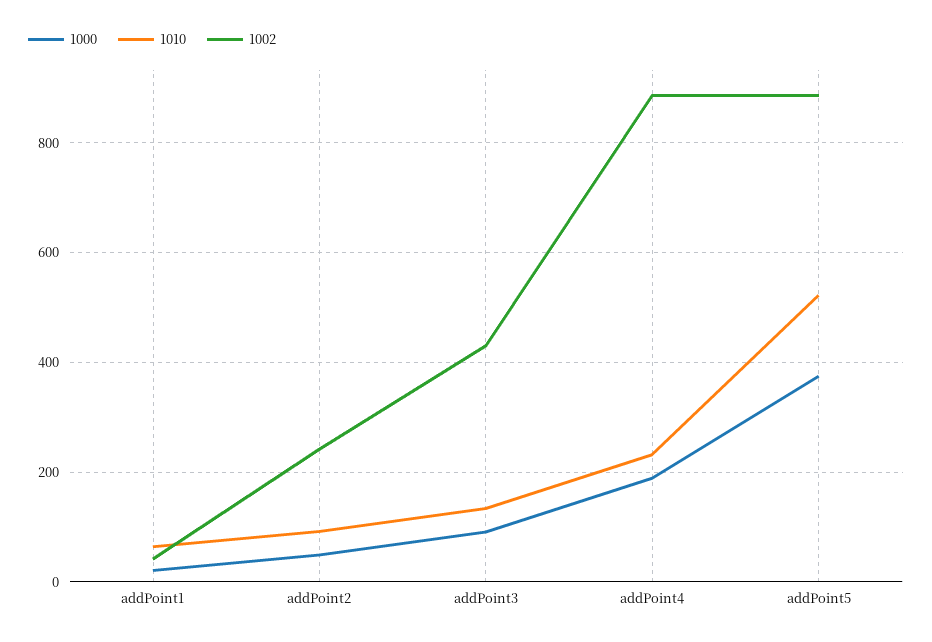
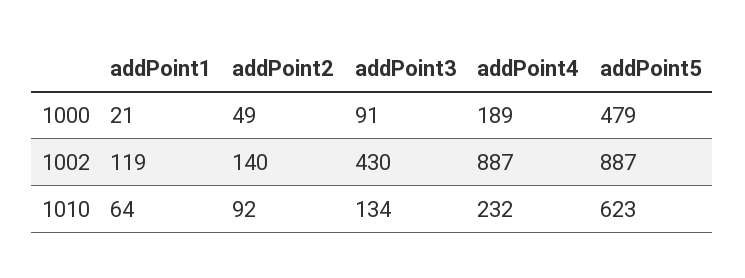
  {
    "1000": {
      "addPoint1": 21,
      "addPoint2": 49,
      "addPoint3": 91,
      "addPoint4": 189,
-     "addPoint5": 380
+     "addPoint5": 479
    },
    "1010": {
      "addPoint1": 64,
      "addPoint2": 92,
      "addPoint3": 134,
      "addPoint4": 232,
-     "addPoint5": 520
+     "addPoint5": 623
    },
    "1002": {
-     "addPoint1": 40,
+     "addPoint1": 119,
-     "addPoint2": 240,
+     "addPoint2": 140,
      "addPoint3": 430,
      "addPoint4": 887,
      "addPoint5": 887
    }
  }

